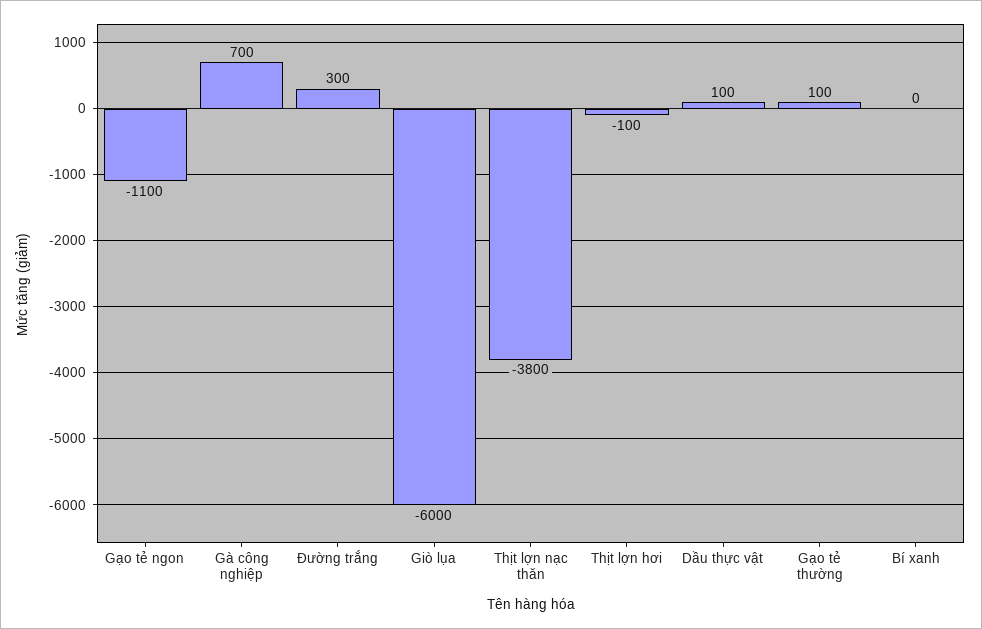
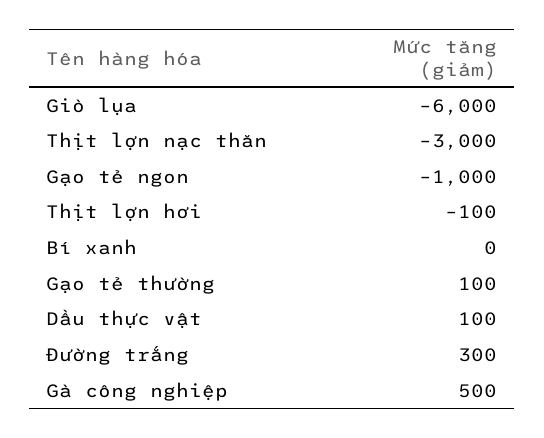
  {
-   "Gạo tẻ ngon": -1100,
+   "Gạo tẻ ngon": -1000,
-   "Gà công nghiệp": 700,
+   "Gà công nghiệp": 500,
    "Đường trắng": 300,
    "Giò lụa": -6000,
-   "Thịt lợn nạc thăn": -3800,
+   "Thịt lợn nạc thăn": -3000,
    "Thịt lợn hơi": -100,
    "Dầu thực vật": 100,
    "Gạo tẻ thường": 100,
    "Bí xanh": 0
  }

